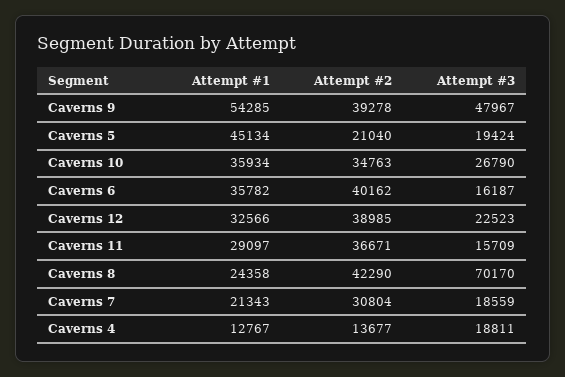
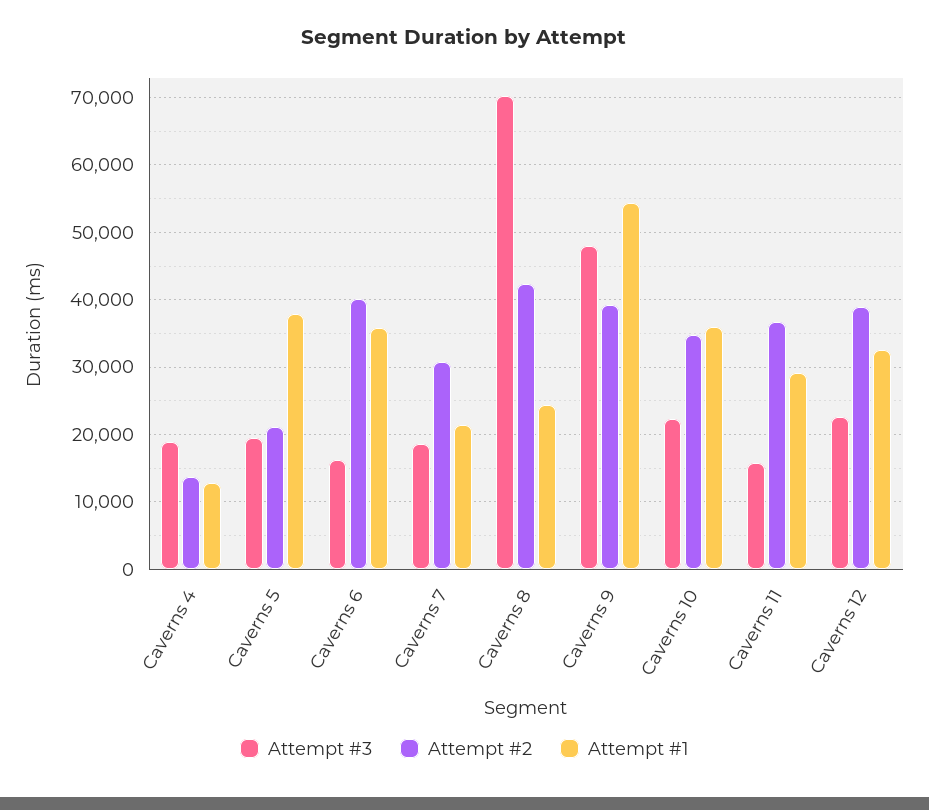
  {
    "Attempt #1": {
      "Caverns 9": 54285,
-     "Caverns 5": 45134,
+     "Caverns 5": 38000,
      "Caverns 10": 35934,
      "Caverns 6": 35782,
      "Caverns 12": 32566,
      "Caverns 11": 29097,
      "Caverns 8": 24358,
      "Caverns 7": 21343,
      "Caverns 4": 12767
    },
    "Attempt #2": {
      "Caverns 9": 39278,
      "Caverns 5": 21040,
      "Caverns 10": 34763,
      "Caverns 6": 40162,
      "Caverns 12": 38985,
      "Caverns 11": 36671,
      "Caverns 8": 42290,
      "Caverns 7": 30804,
      "Caverns 4": 13677
    },
    "Attempt #3": {
      "Caverns 9": 47967,
      "Caverns 5": 19424,
-     "Caverns 10": 26790,
+     "Caverns 10": 22000,
      "Caverns 6": 16187,
      "Caverns 12": 22523,
      "Caverns 11": 15709,
      "Caverns 8": 70170,
      "Caverns 7": 18559,
      "Caverns 4": 18811
    }
  }

